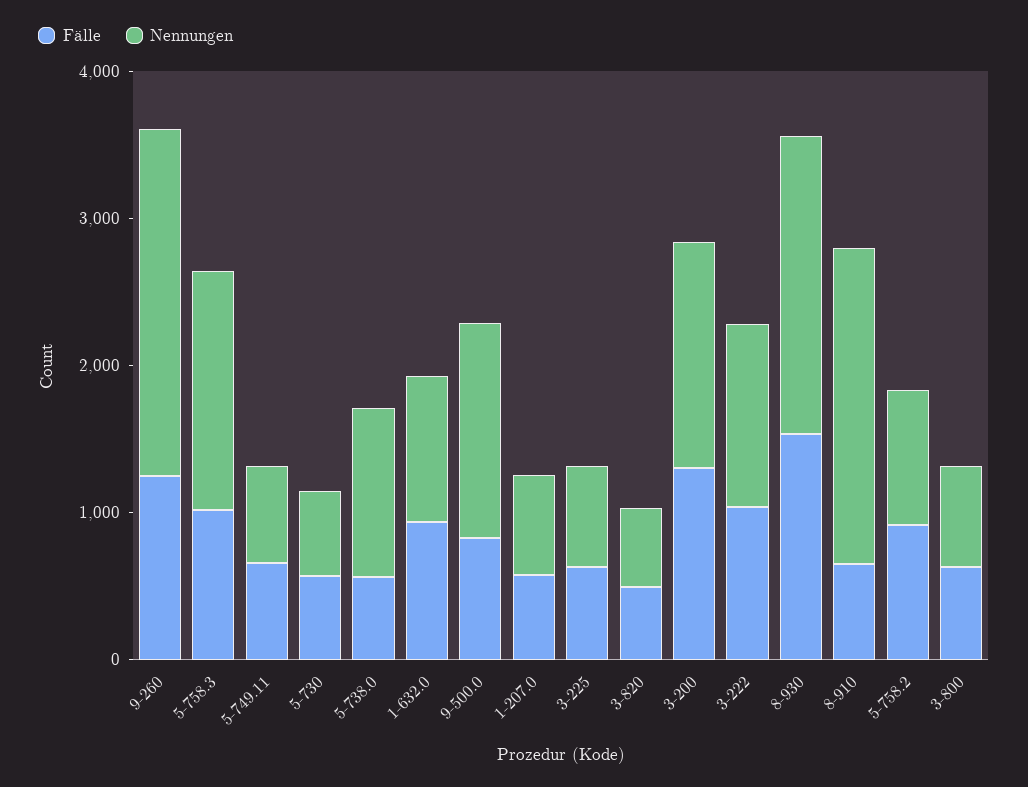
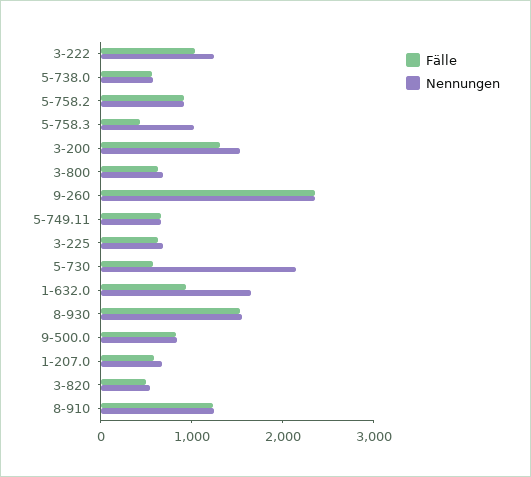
  {
    "Fälle": {
-     "9-260": 1200,
+     "9-260": 2400,
-     "5-758.3": 1000,
+     "5-758.3": 400,
      "5-749.11": 600,
      "5-730": 600,
      "5-738.0": 600,
      "1-632.0": 1000,
      "9-500.0": 800,
      "1-207.0": 600,
      "3-225": 600,
      "3-820": 400,
      "3-200": 1400,
      "3-222": 1000,
      "8-930": 1600,
-     "8-910": 600,
+     "8-910": 1200,
      "5-758.2": 1000,
      "3-800": 600
    },
    "Nennungen": {
      "9-260": 2400,
-     "5-758.3": 1600,
+     "5-758.3": 1000,
      "5-749.11": 600,
-     "5-730": 600,
+     "5-730": 2200,
-     "5-738.0": 1200,
+     "5-738.0": 600,
-     "1-632.0": 1000,
+     "1-632.0": 1600,
-     "9-500.0": 1400,
+     "9-500.0": 800,
      "1-207.0": 600,
      "3-225": 600,
      "3-820": 600,
      "3-200": 1600,
      "3-222": 1200,
-     "8-930": 2000,
+     "8-930": 1600,
-     "8-910": 2200,
+     "8-910": 1200,
      "5-758.2": 1000,
      "3-800": 600
    }
  }

